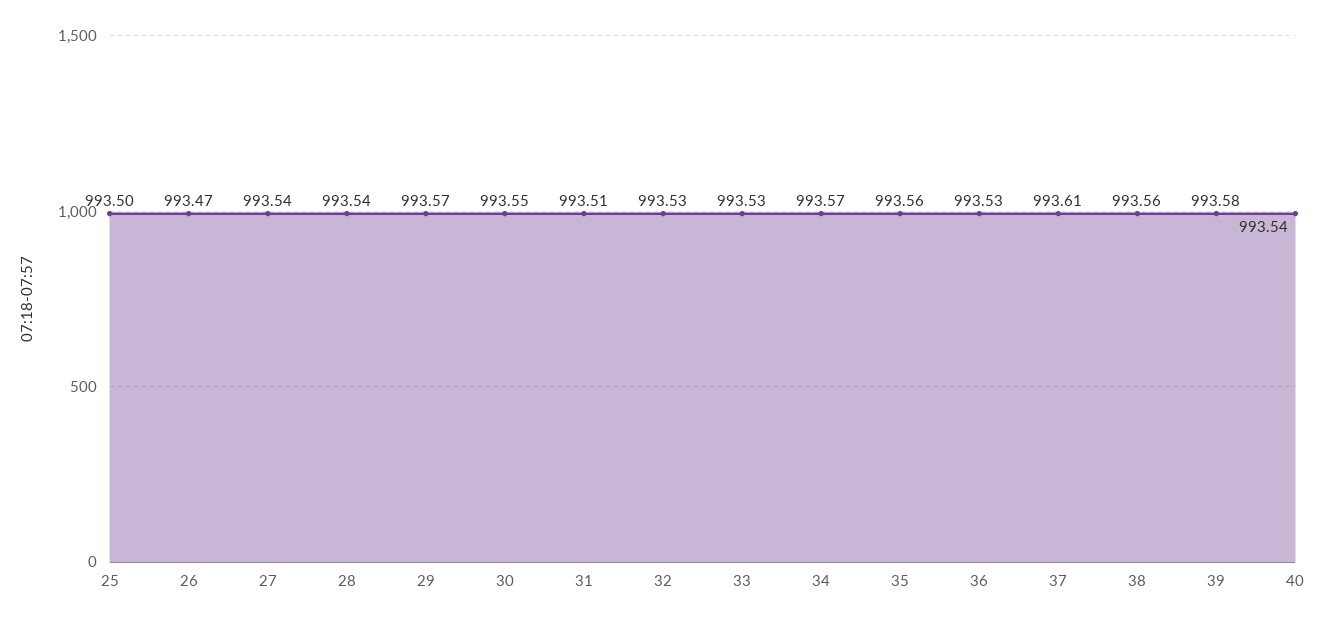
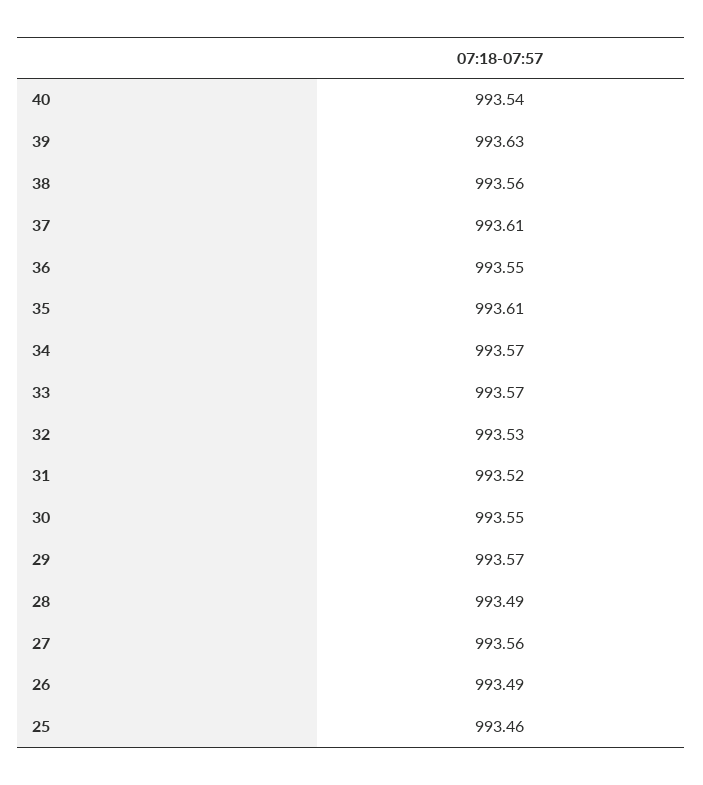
  {
-   "25": 993.5,
+   "25": 993.46,
-   "26": 993.47,
+   "26": 993.49,
-   "27": 993.54,
+   "27": 993.56,
-   "28": 993.54,
+   "28": 993.49,
    "29": 993.57,
    "30": 993.55,
-   "31": 993.51,
+   "31": 993.52,
    "32": 993.53,
-   "33": 993.53,
+   "33": 993.57,
    "34": 993.57,
-   "35": 993.56,
+   "35": 993.61,
-   "36": 993.53,
+   "36": 993.55,
    "37": 993.61,
    "38": 993.56,
-   "39": 993.58,
+   "39": 993.63,
    "40": 993.54
  }

